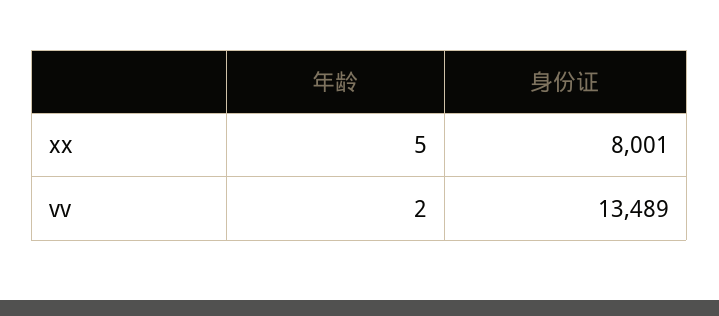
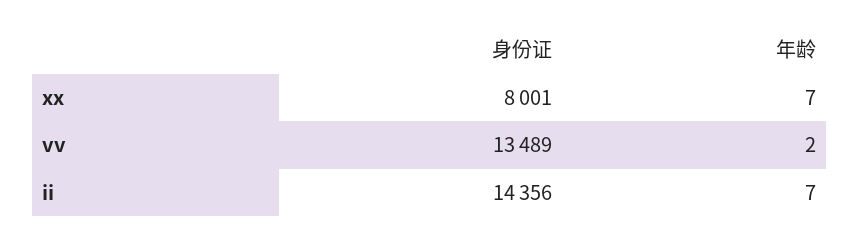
  {
    "年龄": {
-     "xx": 5,
+     "xx": 7,
-     "vv": 2
+     "vv": 2,
+     "ii": 7
    },
    "身份证": {
      "xx": 8001,
-     "vv": 13489
+     "vv": 13489,
+     "ii": 14356
    }
  }

